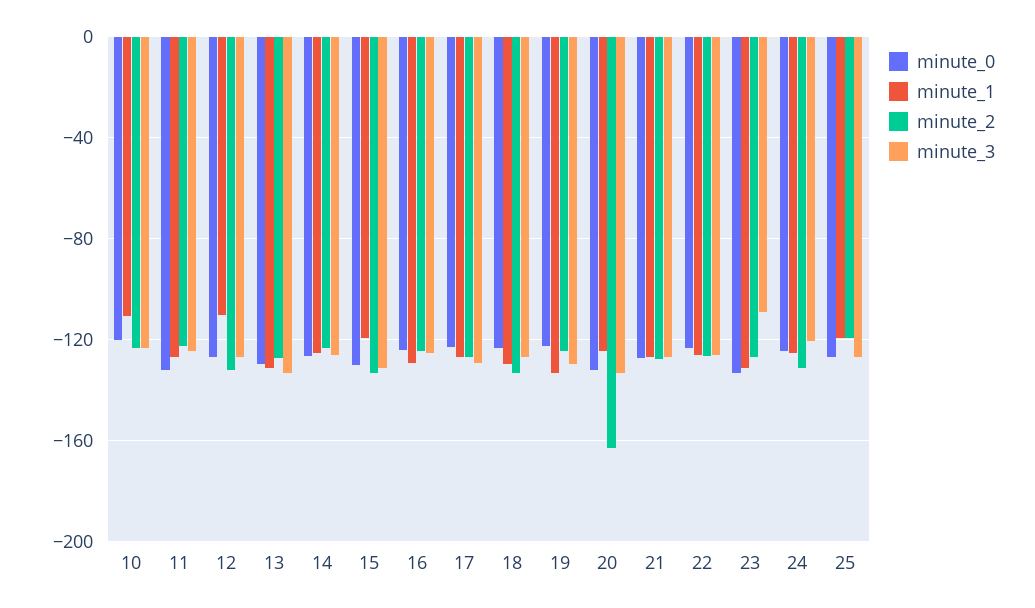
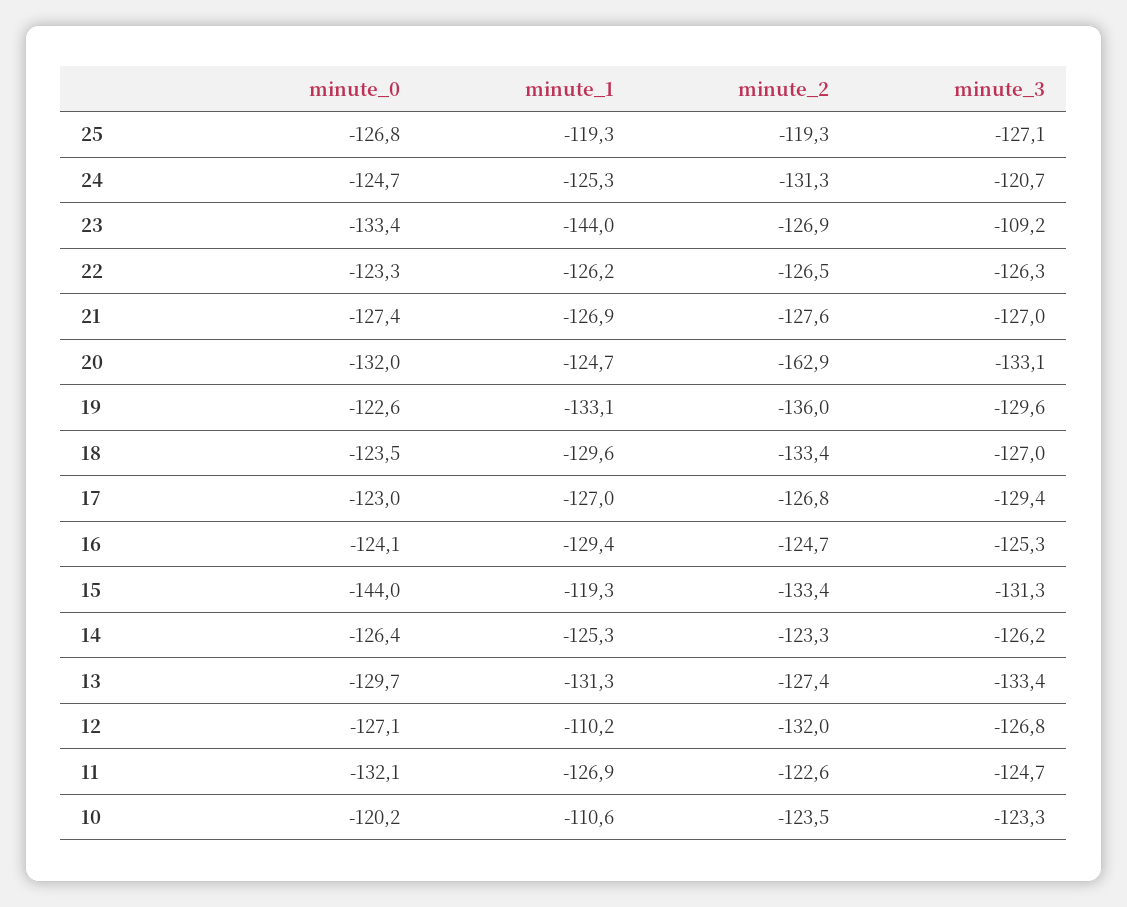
  {
    "minute_0": {
      "10": -120.2,
      "11": -132.1,
      "12": -127.1,
      "13": -129.7,
      "14": -126.4,
-     "15": -130,
+     "15": -144,
      "16": -124.1,
      "17": -123,
      "18": -123.5,
      "19": -122.6,
      "20": -132,
      "21": -127.4,
      "22": -123.3,
      "23": -133.4,
      "24": -124.7,
      "25": -126.8
    },
    "minute_1": {
      "10": -110.6,
      "11": -126.9,
      "12": -110.2,
      "13": -131.3,
      "14": -125.3,
      "15": -119.3,
      "16": -129.4,
      "17": -127,
      "18": -129.6,
      "19": -133.1,
      "20": -124.7,
      "21": -126.9,
      "22": -126.2,
-     "23": -130,
+     "23": -144,
      "24": -125.3,
      "25": -119.3
    },
    "minute_2": {
      "10": -123.5,
      "11": -122.6,
      "12": -132,
      "13": -127.4,
      "14": -123.3,
      "15": -133.4,
      "16": -124.7,
      "17": -126.8,
      "18": -133.4,
-     "19": -125,
+     "19": -136,
      "20": -162.9,
      "21": -127.6,
      "22": -126.5,
      "23": -126.9,
      "24": -131.3,
      "25": -119.3
    },
    "minute_3": {
      "10": -123.3,
      "11": -124.7,
      "12": -126.8,
      "13": -133.4,
      "14": -126.2,
      "15": -131.3,
      "16": -125.3,
      "17": -129.4,
      "18": -127,
      "19": -129.6,
      "20": -133.1,
      "21": -127,
      "22": -126.3,
      "23": -109.2,
      "24": -120.7,
      "25": -127.1
    }
  }

